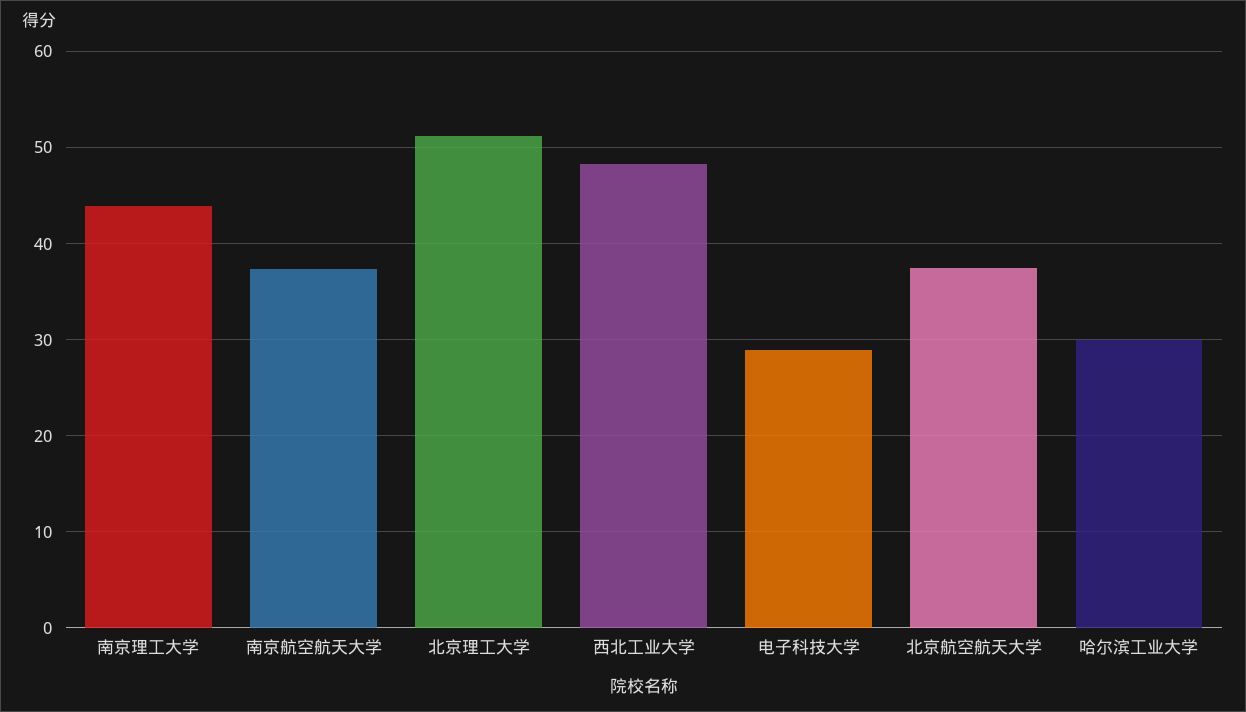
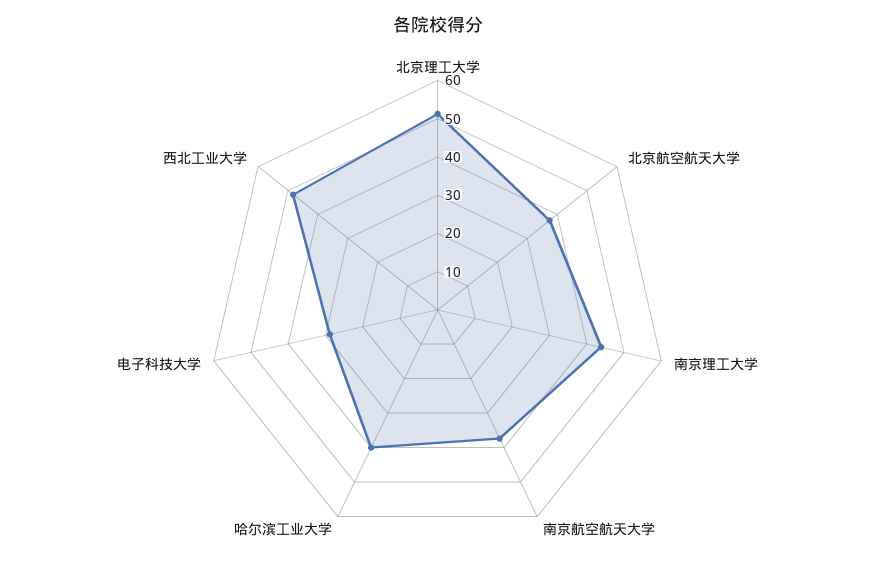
  {
    "南京理工大学": 44,
    "南京航空航天大学": 37,
    "北京理工大学": 51,
    "西北工业大学": 48,
    "电子科技大学": 29,
    "北京航空航天大学": 38,
-   "哈尔滨工业大学": 30
+   "哈尔滨工业大学": 40
  }

